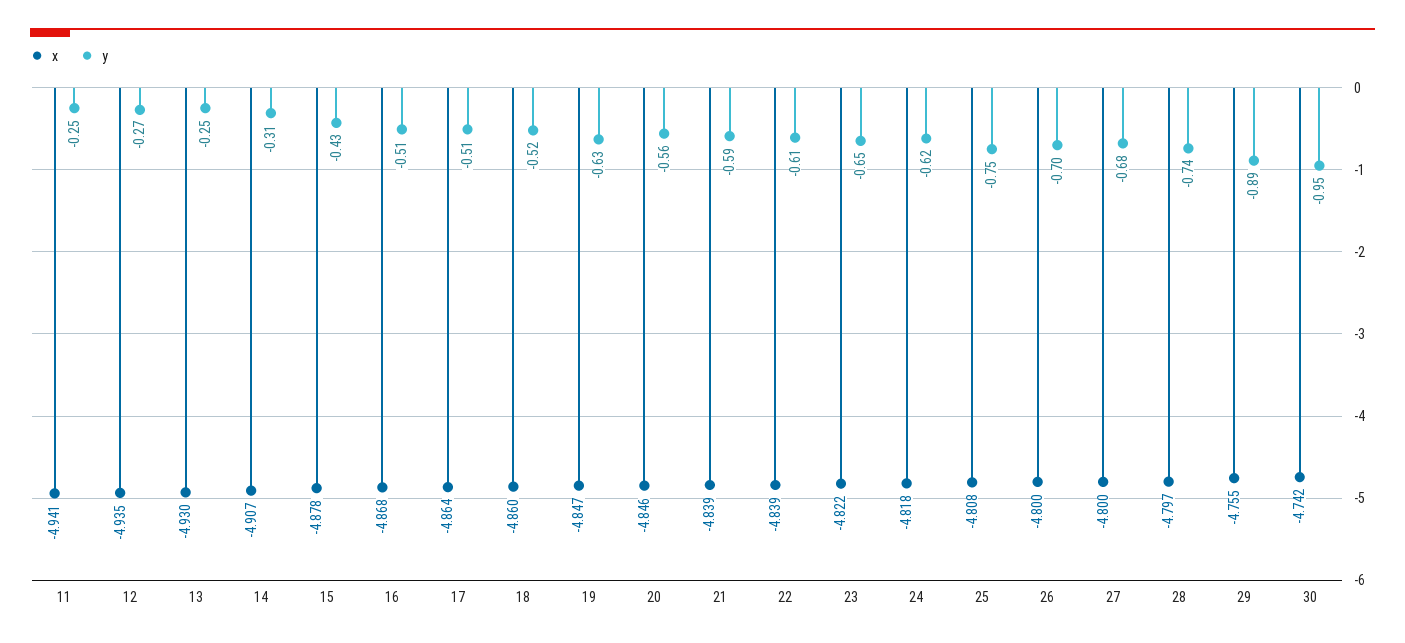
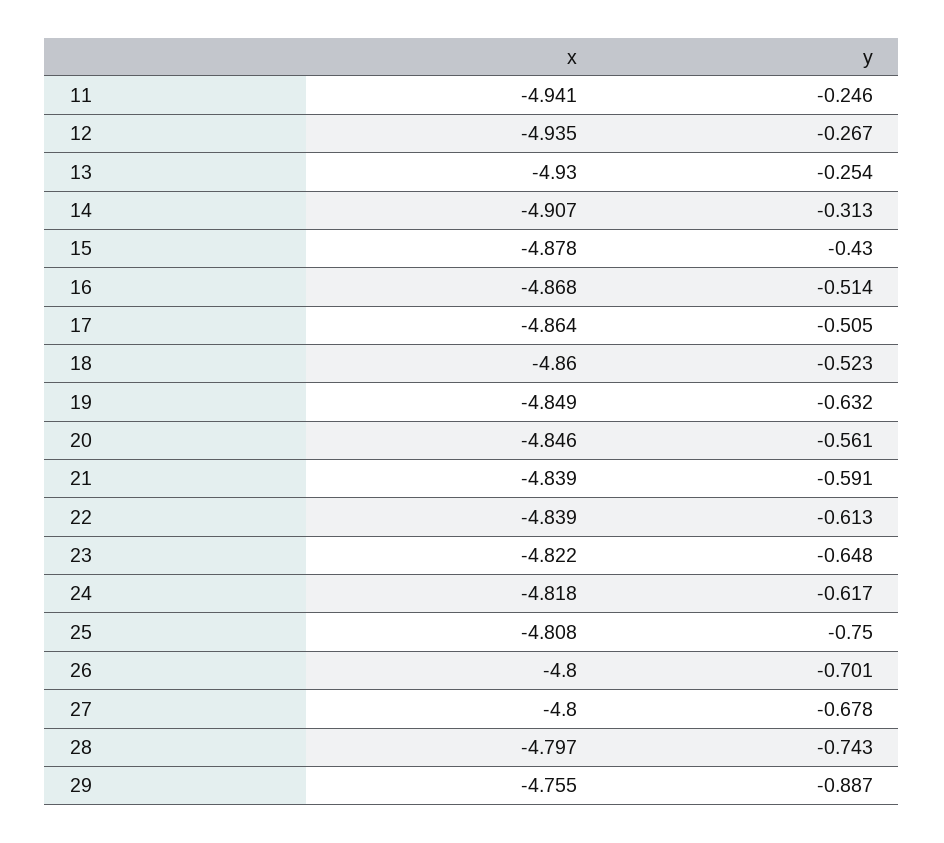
  {
    "x": {
      "11": -4.941,
      "12": -4.935,
      "13": -4.93,
      "14": -4.907,
      "15": -4.878,
      "16": -4.868,
      "17": -4.864,
      "18": -4.86,
-     "19": -4.847,
+     "19": -4.849,
      "20": -4.846,
      "21": -4.839,
      "22": -4.839,
      "23": -4.822,
      "24": -4.818,
      "25": -4.808,
      "26": -4.8,
      "27": -4.8,
      "28": -4.797,
-     "29": -4.755,
+     "29": -4.755
-     "30": -4.742
    },
    "y": {
      "11": -0.246,
      "12": -0.267,
      "13": -0.254,
      "14": -0.313,
      "15": -0.43,
      "16": -0.514,
      "17": -0.505,
      "18": -0.523,
      "19": -0.632,
      "20": -0.561,
      "21": -0.591,
      "22": -0.613,
      "23": -0.648,
      "24": -0.617,
      "25": -0.75,
      "26": -0.701,
      "27": -0.678,
      "28": -0.743,
-     "29": -0.887,
+     "29": -0.887
-     "30": -0.95
    }
  }

